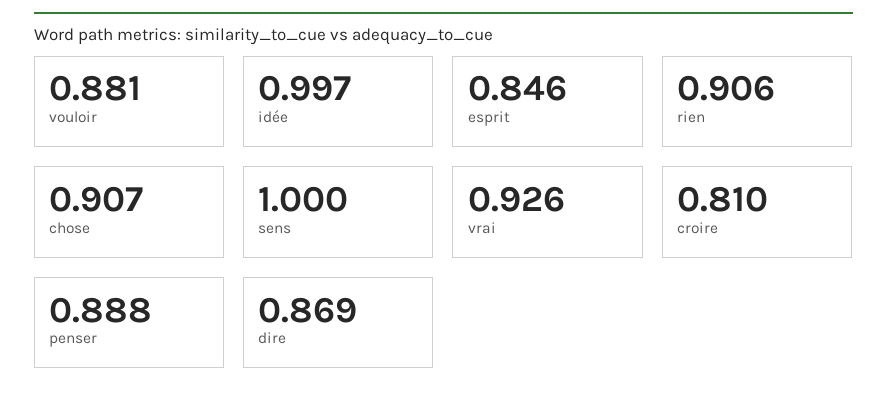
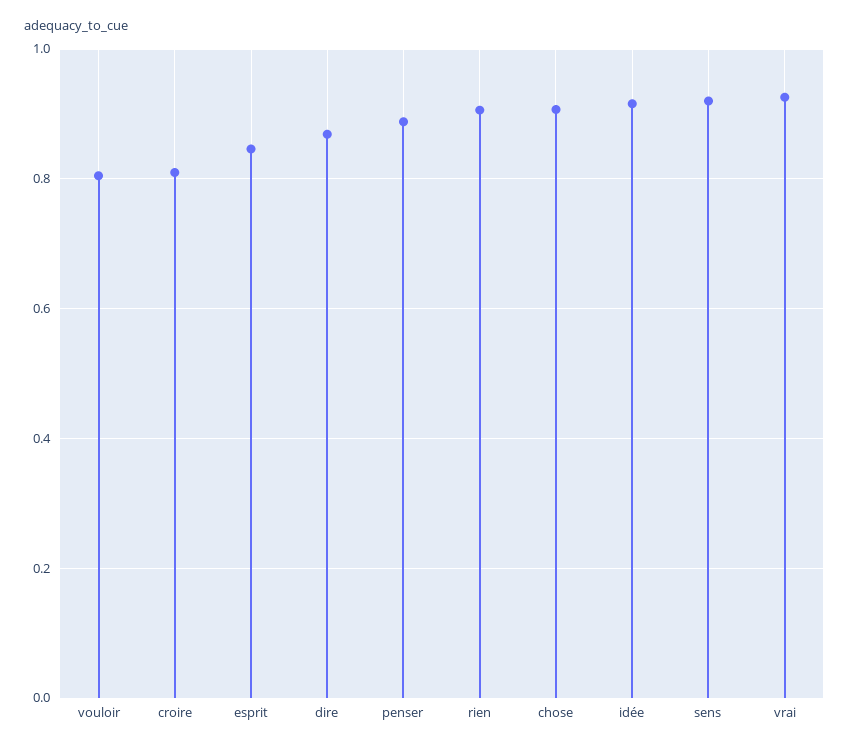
  {
-   "vouloir": 0.881,
+   "vouloir": 0.8,
-   "idée": 0.997,
+   "idée": 0.92,
    "esprit": 0.846,
    "rien": 0.906,
    "chose": 0.907,
-   "sens": 1,
+   "sens": 0.92,
    "vrai": 0.926,
    "croire": 0.81,
    "penser": 0.888,
    "dire": 0.869
  }

